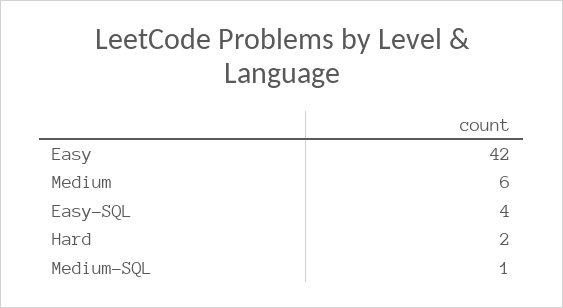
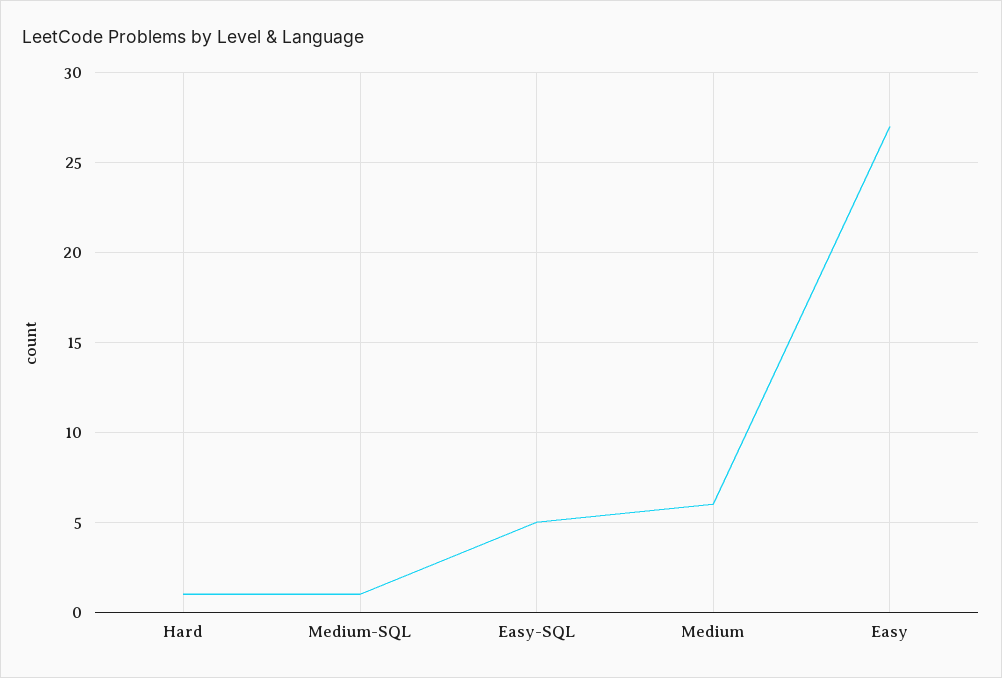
  {
-   "Easy": 42,
+   "Easy": 27,
    "Medium": 6,
-   "Easy-SQL": 4,
+   "Easy-SQL": 5,
-   "Hard": 2,
+   "Hard": 1,
    "Medium-SQL": 1
  }

